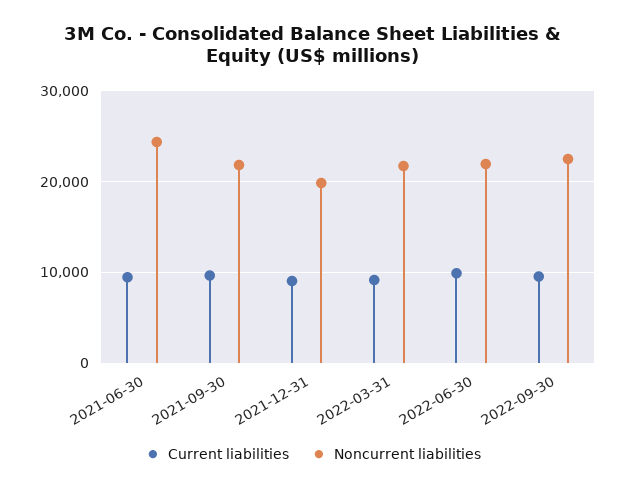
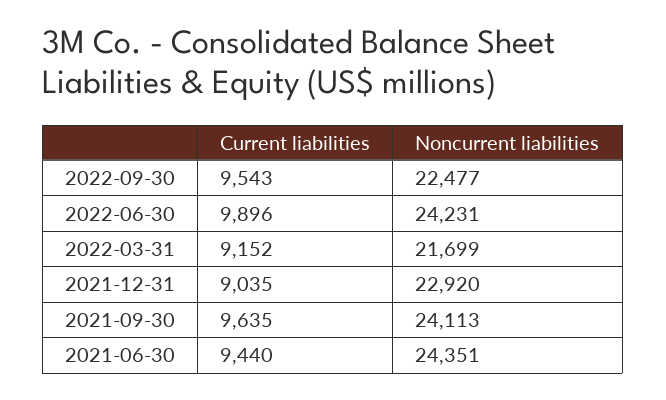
  {
    "Current liabilities": {
      "2021-06-30": 9440,
      "2021-09-30": 9635,
      "2021-12-31": 9035,
      "2022-03-31": 9152,
      "2022-06-30": 9896,
      "2022-09-30": 9543
    },
    "Noncurrent liabilities": {
      "2021-06-30": 24351,
-     "2021-09-30": 22000,
+     "2021-09-30": 24113,
-     "2021-12-31": 20000,
+     "2021-12-31": 22920,
      "2022-03-31": 21699,
-     "2022-06-30": 22000,
+     "2022-06-30": 24231,
      "2022-09-30": 22477
    }
  }

